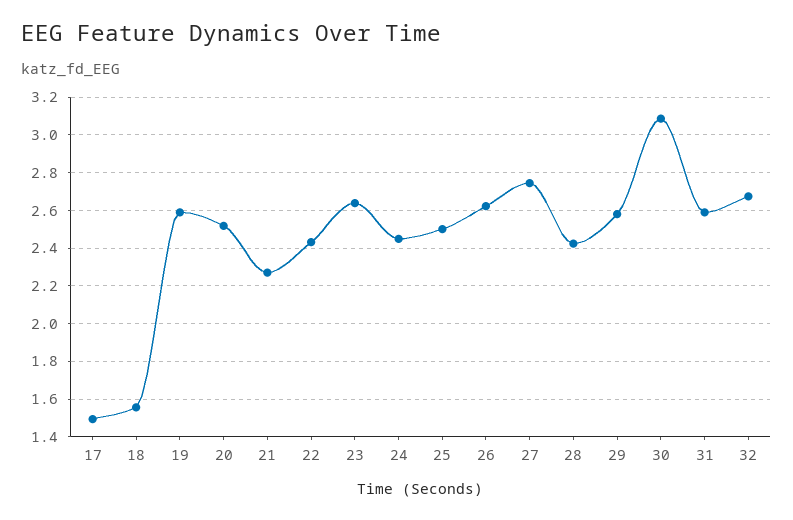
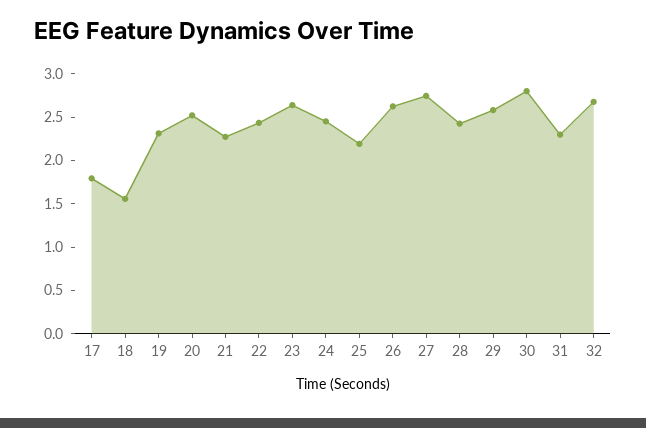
  {
-   "17": 1.5,
+   "17": 1.8,
    "18": 1.55,
-   "19": 2.6,
+   "19": 2.3,
    "20": 2.5,
    "21": 2.25,
    "22": 2.45,
    "23": 2.65,
    "24": 2.45,
-   "25": 2.5,
+   "25": 2.2,
    "26": 2.6,
    "27": 2.75,
    "28": 2.4,
    "29": 2.6,
-   "30": 3.1,
+   "30": 2.8,
-   "31": 2.6,
+   "31": 2.3,
    "32": 2.65
  }

